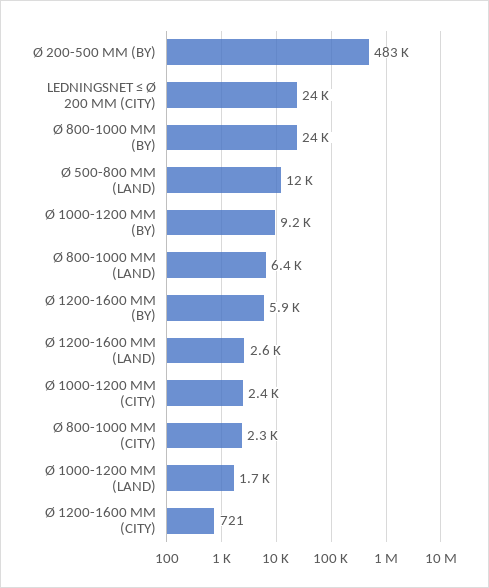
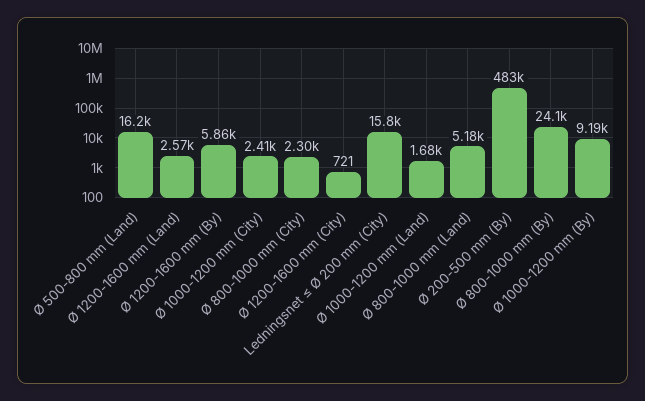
  {
    "Ø 200-500 MM (BY)": 483000,
-   "LEDNINGSNET ≤ Ø 200 MM (CITY)": 24000,
+   "LEDNINGSNET ≤ Ø 200 MM (CITY)": 15800,
    "Ø 800-1000 MM (BY)": 24100,
-   "Ø 500-800 MM (LAND)": 12000,
+   "Ø 500-800 MM (LAND)": 16200,
    "Ø 1000-1200 MM (BY)": 9190,
-   "Ø 800-1000 MM (LAND)": 6400,
+   "Ø 800-1000 MM (LAND)": 5180,
    "Ø 1200-1600 MM (BY)": 5860,
    "Ø 1200-1600 MM (LAND)": 2570,
    "Ø 1000-1200 MM (CITY)": 2410,
    "Ø 800-1000 MM (CITY)": 2300,
    "Ø 1000-1200 MM (LAND)": 1680,
    "Ø 1200-1600 MM (CITY)": 721
  }

